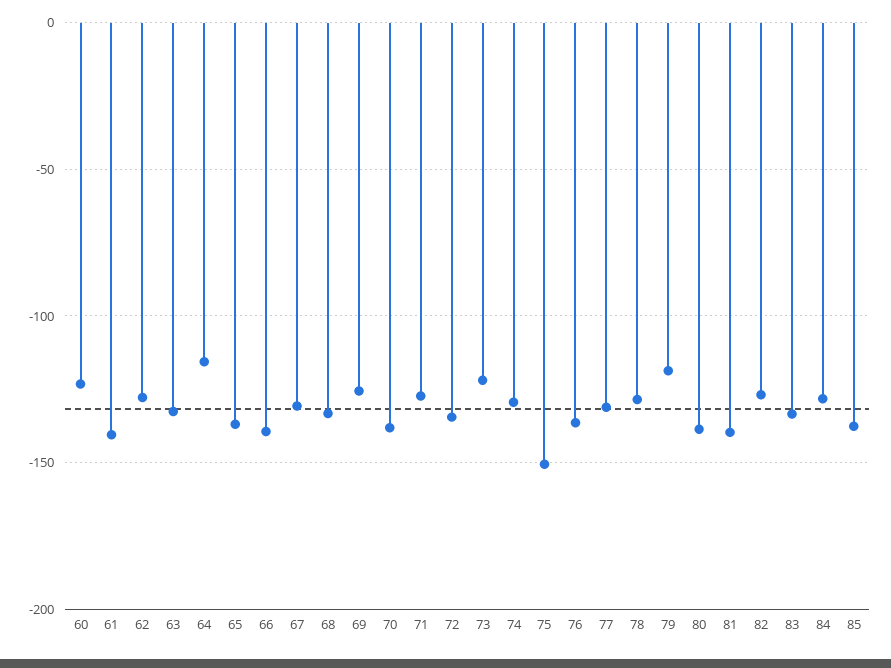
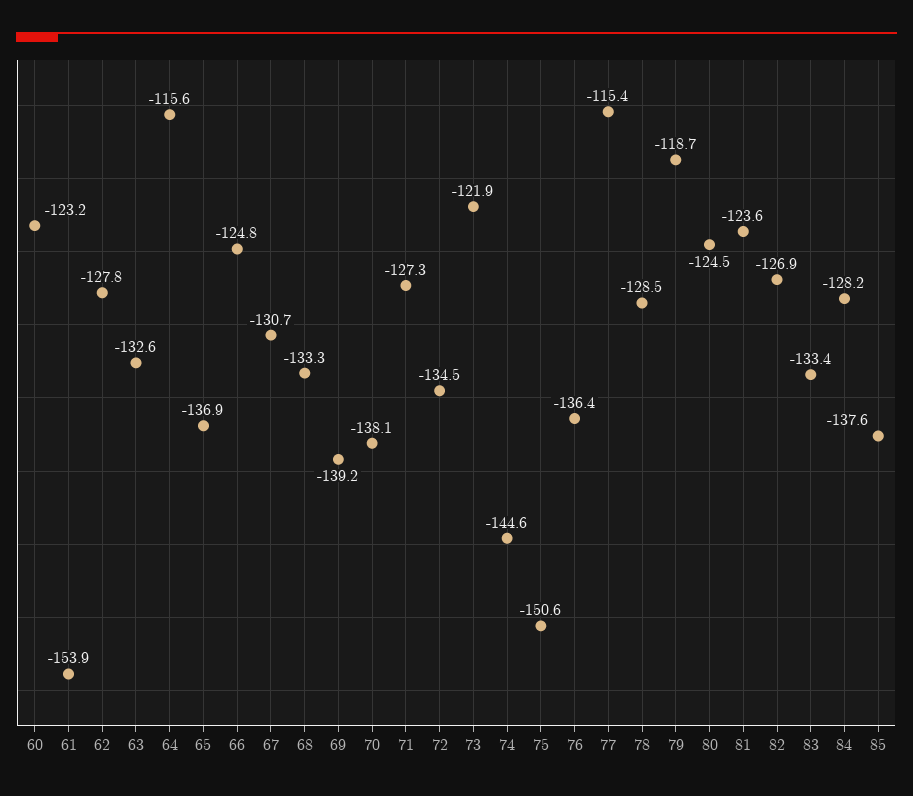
  {
    "60": -123.2,
-   "61": -140,
+   "61": -153.9,
    "62": -127.8,
    "63": -132.6,
    "64": -115.6,
    "65": -136.9,
-   "66": -140,
+   "66": -124.8,
    "67": -130.7,
    "68": -133.3,
-   "69": -125,
+   "69": -139.2,
    "70": -138.1,
    "71": -127.3,
    "72": -134.5,
    "73": -121.9,
-   "74": -130,
+   "74": -144.6,
    "75": -150.6,
    "76": -136.4,
-   "77": -130,
+   "77": -115.4,
    "78": -128.5,
    "79": -118.7,
-   "80": -140,
+   "80": -124.5,
-   "81": -140,
+   "81": -123.6,
    "82": -126.9,
    "83": -133.4,
    "84": -128.2,
    "85": -137.6
  }

